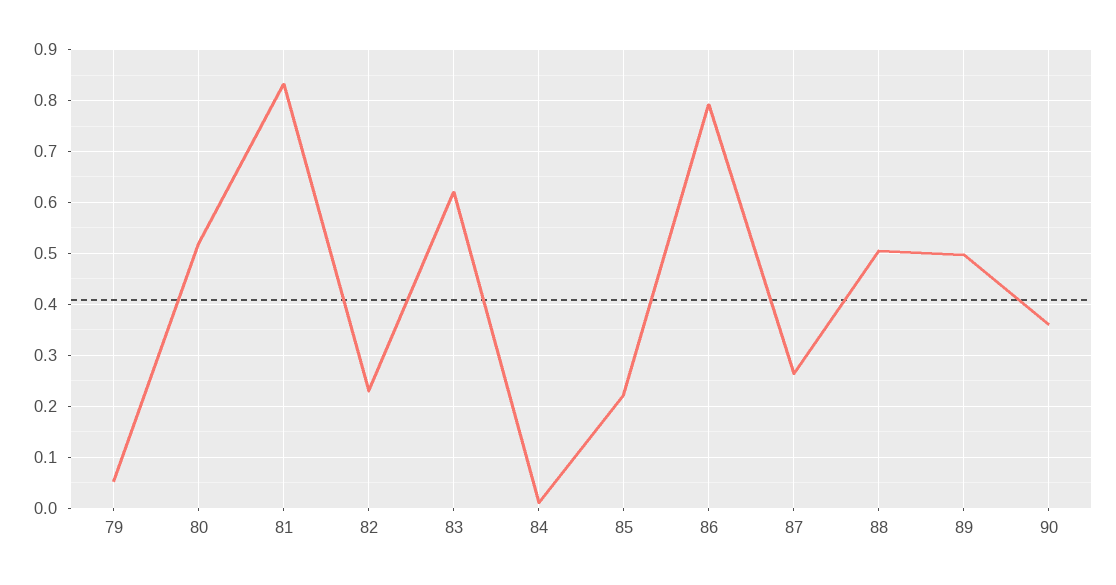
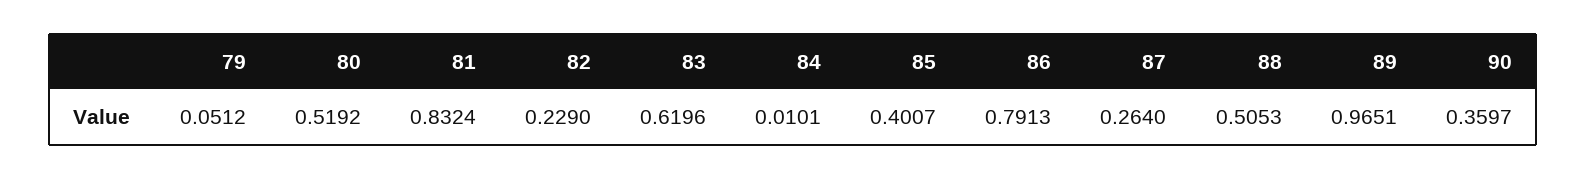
  {
    "79": 0.0512,
    "80": 0.5192,
    "81": 0.8324,
    "82": 0.229,
    "83": 0.6196,
    "84": 0.0101,
-   "85": 0.22,
+   "85": 0.4007,
    "86": 0.7913,
    "87": 0.264,
    "88": 0.5053,
-   "89": 0.5,
+   "89": 0.9651,
    "90": 0.3597
  }

